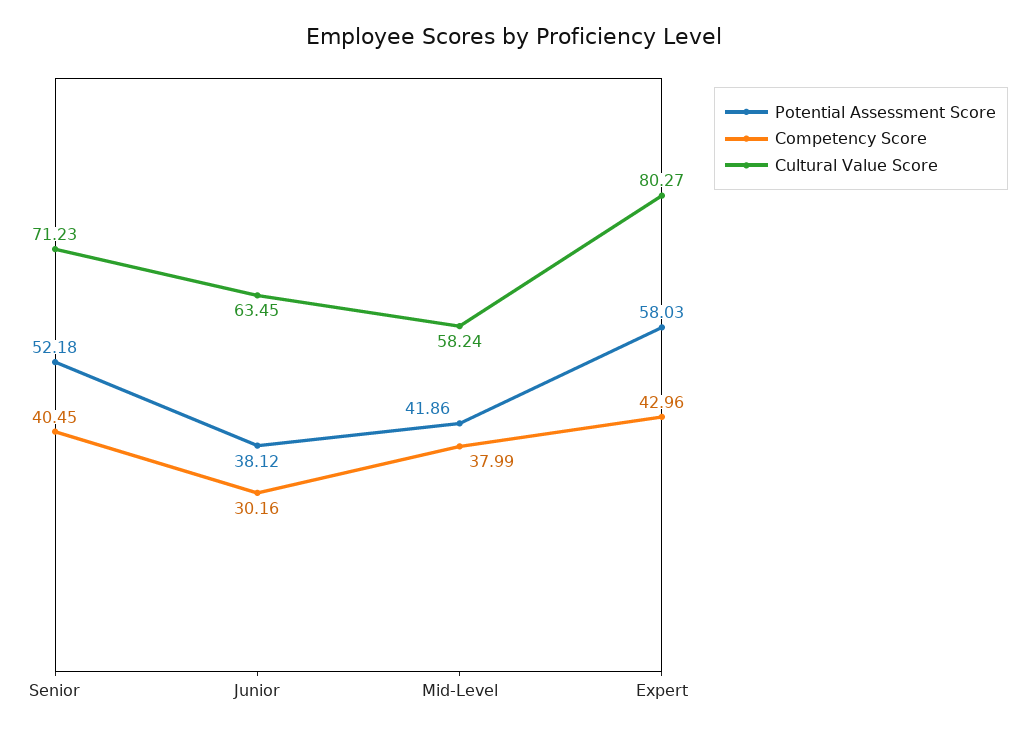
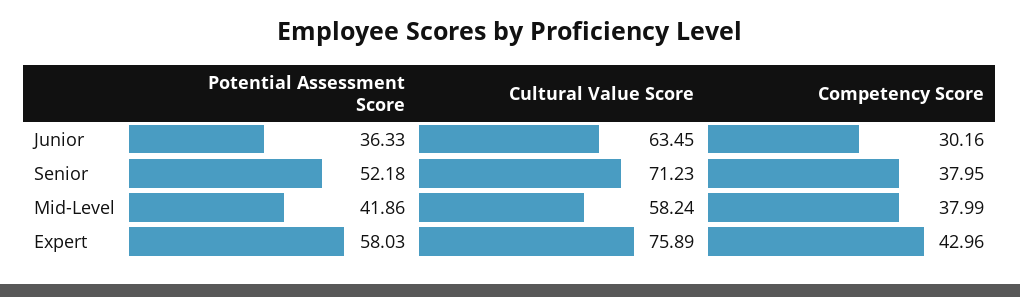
  {
    "Potential Assessment Score": {
      "Senior": 52.18,
-     "Junior": 38.12,
+     "Junior": 36.33,
      "Mid-Level": 41.86,
      "Expert": 58.03
    },
    "Competency Score": {
-     "Senior": 40.45,
+     "Senior": 37.95,
      "Junior": 30.16,
      "Mid-Level": 37.99,
      "Expert": 42.96
    },
    "Cultural Value Score": {
      "Senior": 71.23,
      "Junior": 63.45,
      "Mid-Level": 58.24,
-     "Expert": 80.27
+     "Expert": 75.89
    }
  }

